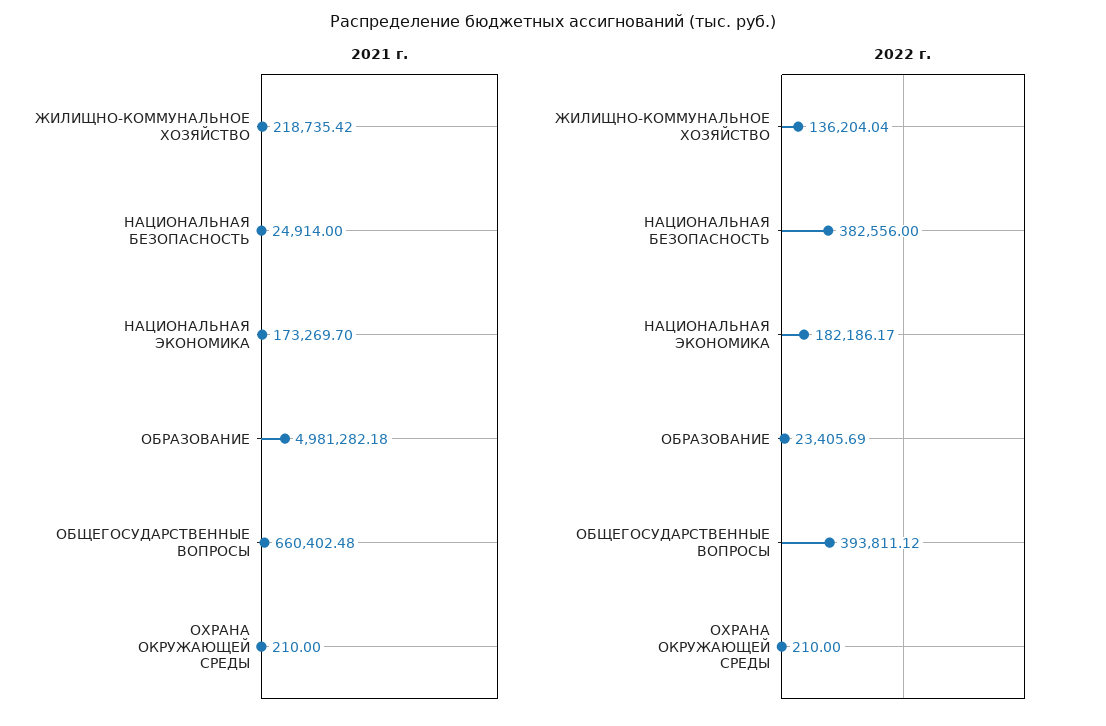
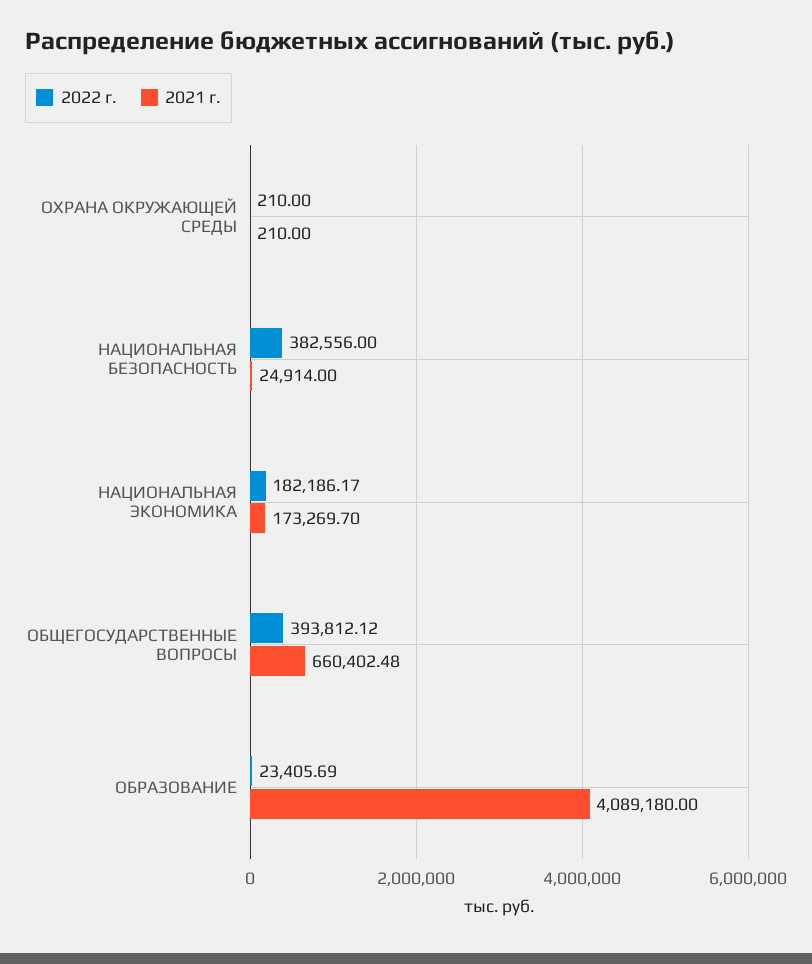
  {
    "2021 г.": {
-     "ЖИЛИЩНО-КОММУНАЛЬНОЕ ХОЗЯЙСТВО": 218735.42,
      "НАЦИОНАЛЬНАЯ БЕЗОПАСНОСТЬ": 24914,
      "НАЦИОНАЛЬНАЯ ЭКОНОМИКА": 173269.7,
-     "ОБРАЗОВАНИЕ": 4981282.18,
+     "ОБРАЗОВАНИЕ": 4089180,
      "ОБЩЕГОСУДАРСТВЕННЫЕ ВОПРОСЫ": 660402.48,
      "ОХРАНА ОКРУЖАЮЩЕЙ СРЕДЫ": 210
    },
    "2022 г.": {
-     "ЖИЛИЩНО-КОММУНАЛЬНОЕ ХОЗЯЙСТВО": 136204.04,
      "НАЦИОНАЛЬНАЯ БЕЗОПАСНОСТЬ": 382556,
      "НАЦИОНАЛЬНАЯ ЭКОНОМИКА": 182186.17,
      "ОБРАЗОВАНИЕ": 23405.69,
-     "ОБЩЕГОСУДАРСТВЕННЫЕ ВОПРОСЫ": 393811.12,
+     "ОБЩЕГОСУДАРСТВЕННЫЕ ВОПРОСЫ": 393812.12,
      "ОХРАНА ОКРУЖАЮЩЕЙ СРЕДЫ": 210
    }
  }

